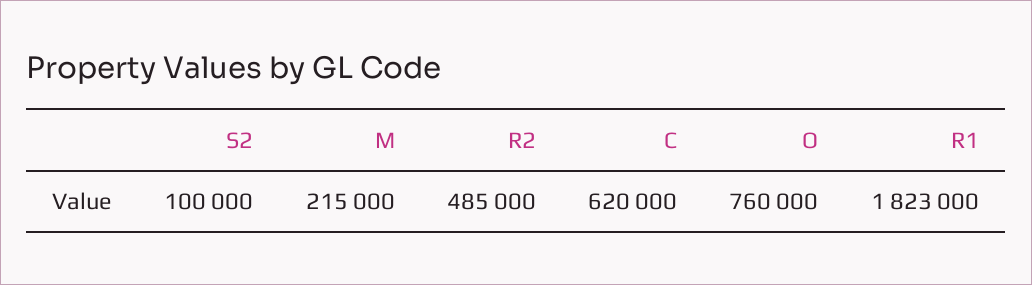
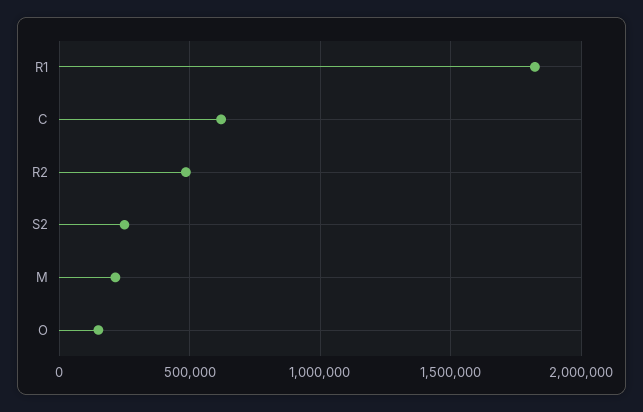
  {
-   "S2": 100000,
+   "S2": 250000,
    "M": 215000,
    "R2": 485000,
    "C": 620000,
-   "O": 760000,
+   "O": 150000,
    "R1": 1823000
  }

